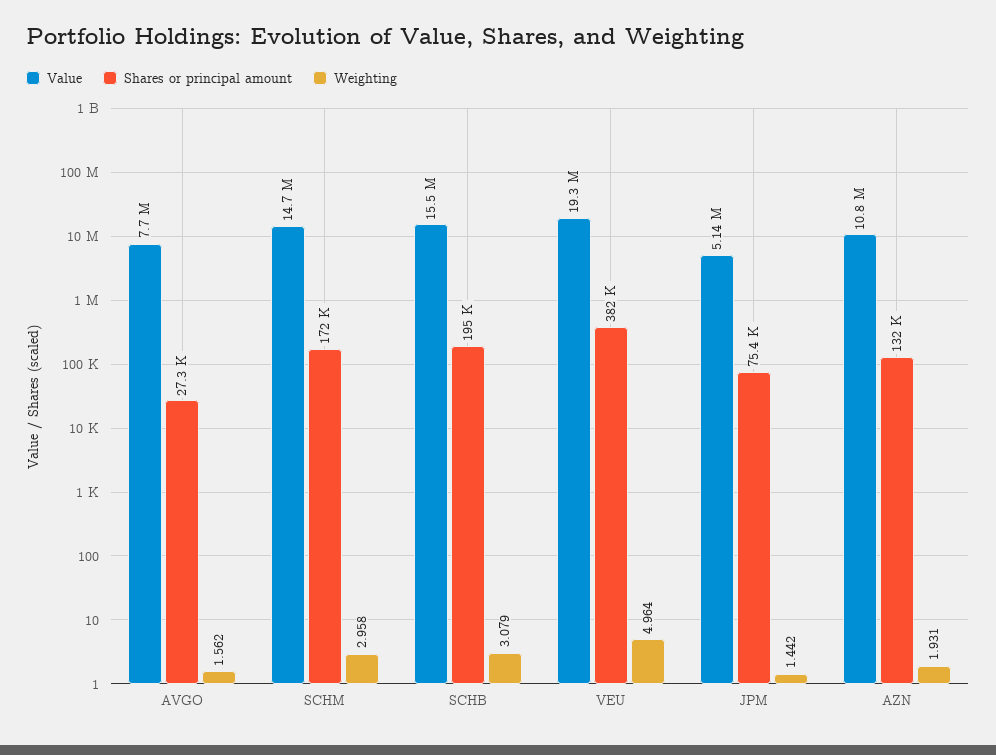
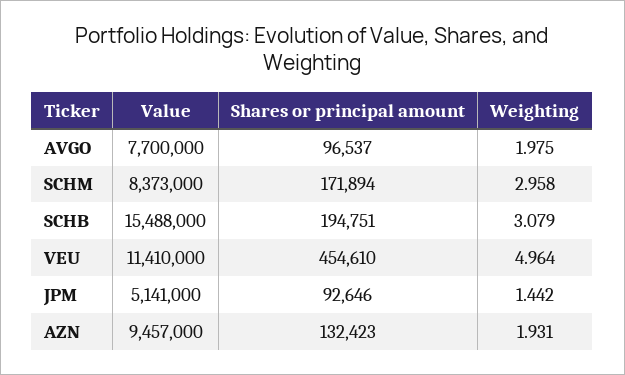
  {
    "Value": {
      "AVGO": 7700000,
-     "SCHM": 14700000,
+     "SCHM": 8373000,
      "SCHB": 15488000,
-     "VEU": 19300000,
+     "VEU": 11410000,
      "JPM": 5141000,
-     "AZN": 10800000
+     "AZN": 9457000
    },
    "Shares or principal amount": {
-     "AVGO": 27300,
+     "AVGO": 96537,
      "SCHM": 171894,
      "SCHB": 194751,
-     "VEU": 382000,
+     "VEU": 454610,
-     "JPM": 75400,
+     "JPM": 92646,
      "AZN": 132423
    },
    "Weighting": {
-     "AVGO": 1.562,
+     "AVGO": 1.975,
      "SCHM": 2.958,
      "SCHB": 3.079,
      "VEU": 4.964,
      "JPM": 1.442,
      "AZN": 1.931
    }
  }

